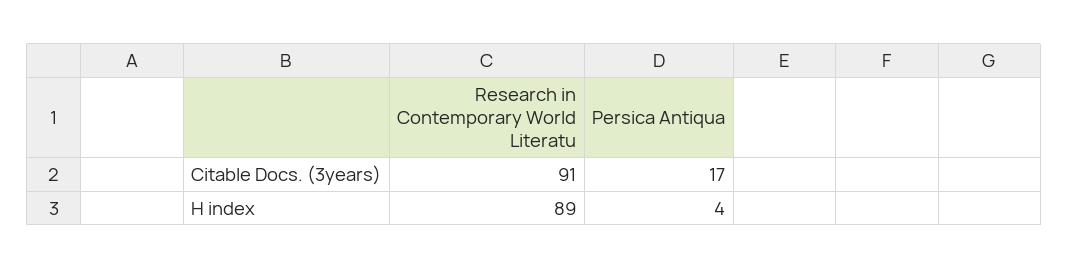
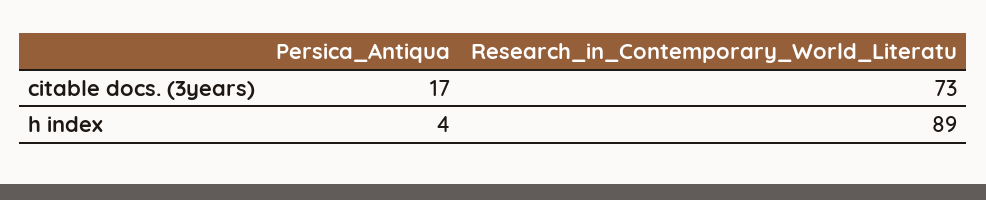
  {
    "Research in Contemporary World Literatu": {
-     "Citable Docs. (3years)": 91,
+     "Citable Docs. (3years)": 73,
      "H index": 89
    },
    "Persica Antiqua": {
      "Citable Docs. (3years)": 17,
      "H index": 4
    }
  }

